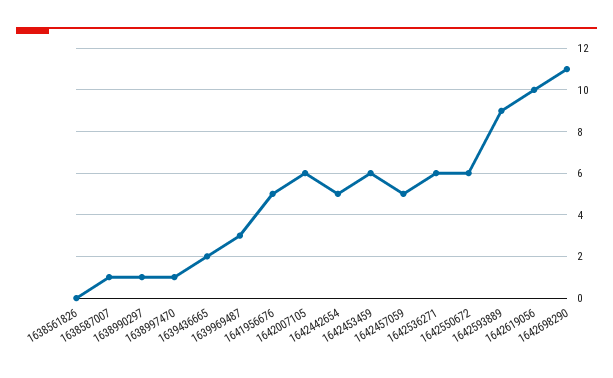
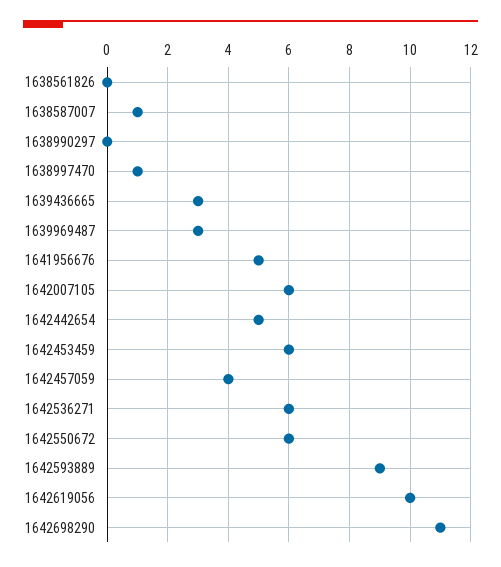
  {
    "1638561826": 0,
    "1638587007": 1,
-   "1638990297": 1,
+   "1638990297": 0,
    "1638997470": 1,
-   "1639436665": 2,
+   "1639436665": 3,
    "1639969487": 3,
    "1641956676": 5,
    "1642007105": 6,
    "1642442654": 5,
    "1642453459": 6,
-   "1642457059": 5,
+   "1642457059": 4,
    "1642536271": 6,
    "1642550672": 6,
    "1642593889": 9,
    "1642619056": 10,
    "1642698290": 11
  }

